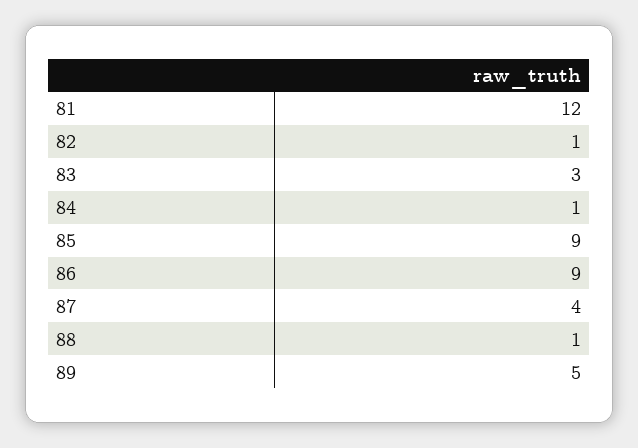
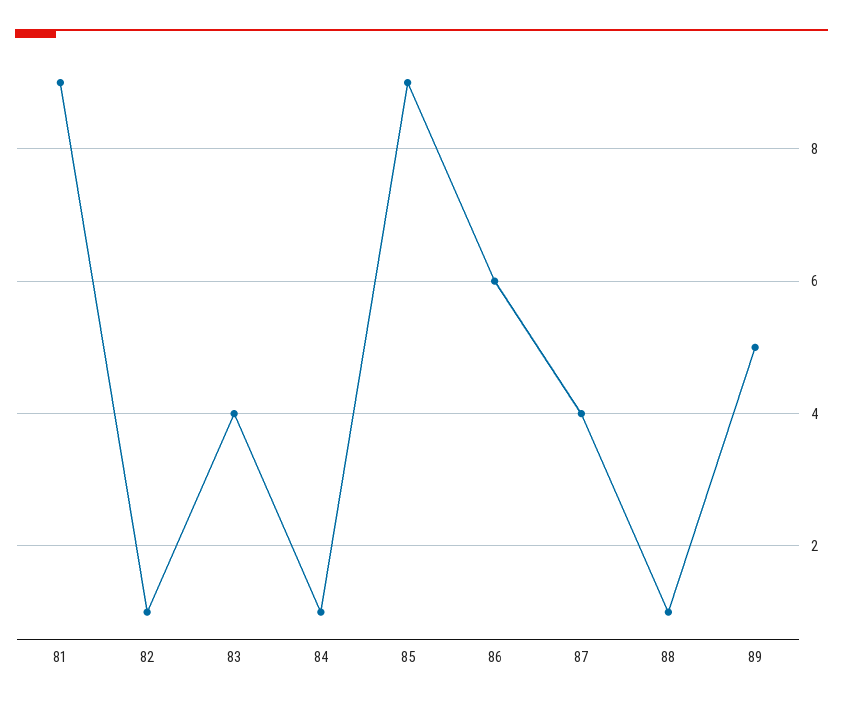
  {
-   "81": 12,
+   "81": 9,
    "82": 1,
-   "83": 3,
+   "83": 4,
    "84": 1,
    "85": 9,
-   "86": 9,
+   "86": 6,
    "87": 4,
    "88": 1,
    "89": 5
  }

